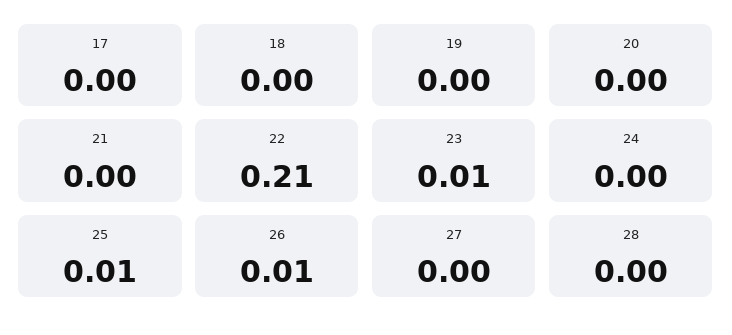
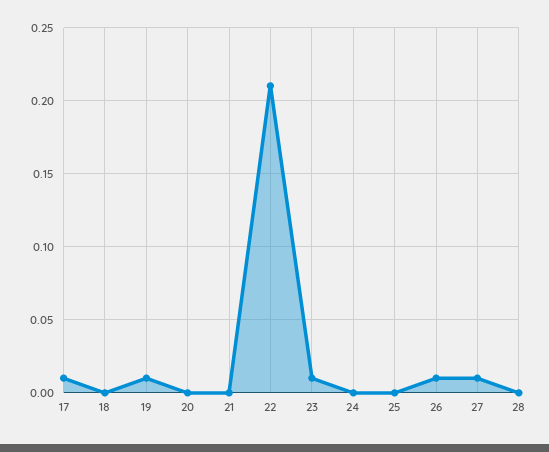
  {
-   "17": 0,
+   "17": 0.01,
    "18": 0,
-   "19": 0,
+   "19": 0.01,
    "20": 0,
    "21": 0,
    "22": 0.21,
    "23": 0.01,
    "24": 0,
-   "25": 0.01,
+   "25": 0,
    "26": 0.01,
-   "27": 0,
+   "27": 0.01,
    "28": 0
  }

